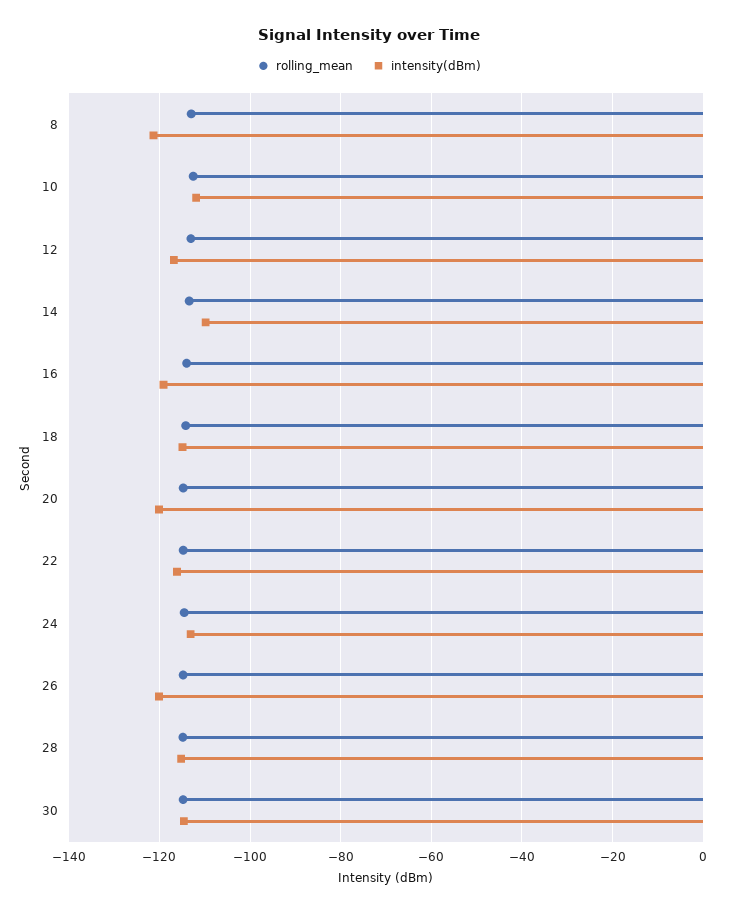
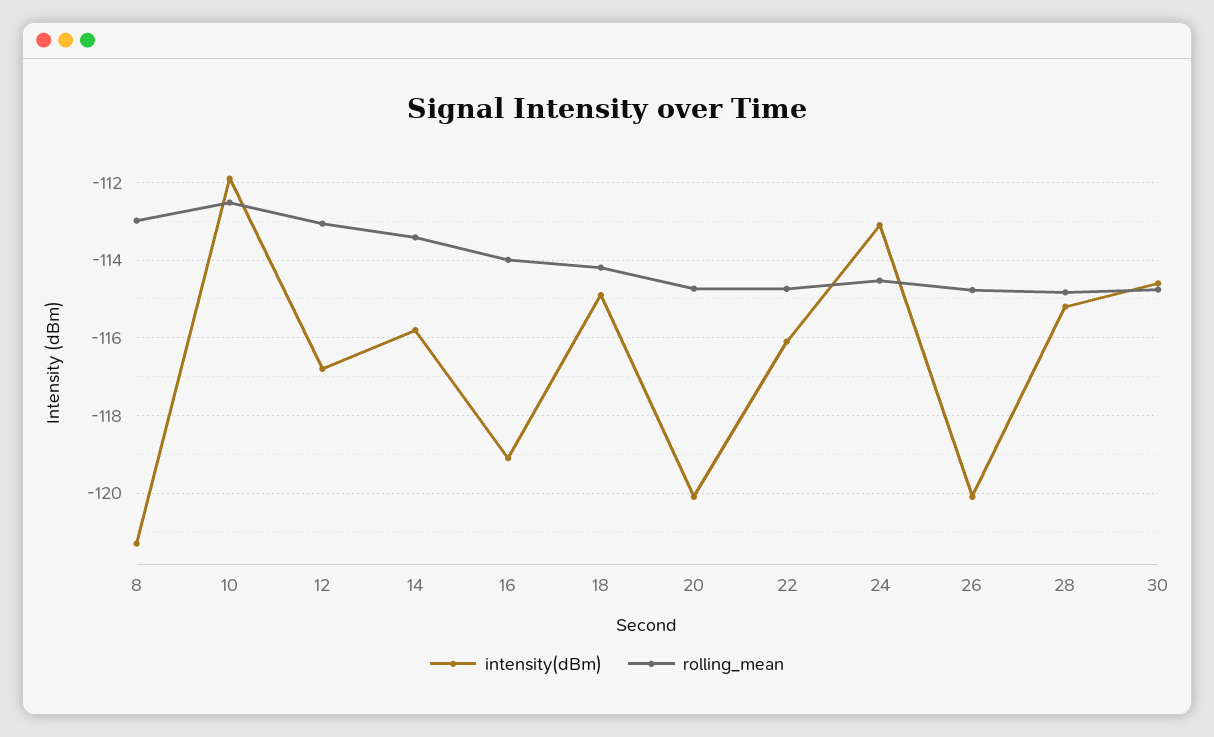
  {
    "rolling_mean": {
      "8": -113,
      "10": -112.6,
      "12": -113,
      "14": -113.4,
      "16": -114,
      "18": -114.2,
      "20": -114.8,
      "22": -114.8,
      "24": -114.6,
      "26": -114.8,
      "28": -114.8,
      "30": -114.8
    },
    "intensity(dBm)": {
      "8": -121.4,
      "10": -112,
      "12": -116.8,
-     "14": -110,
+     "14": -115.8,
      "16": -119.2,
      "18": -115,
      "20": -120.2,
      "22": -116.2,
      "24": -113.2,
      "26": -120.2,
      "28": -115.2,
      "30": -114.6
    }
  }

